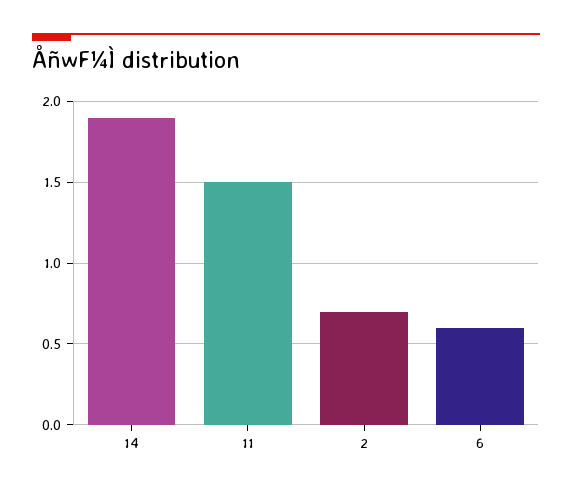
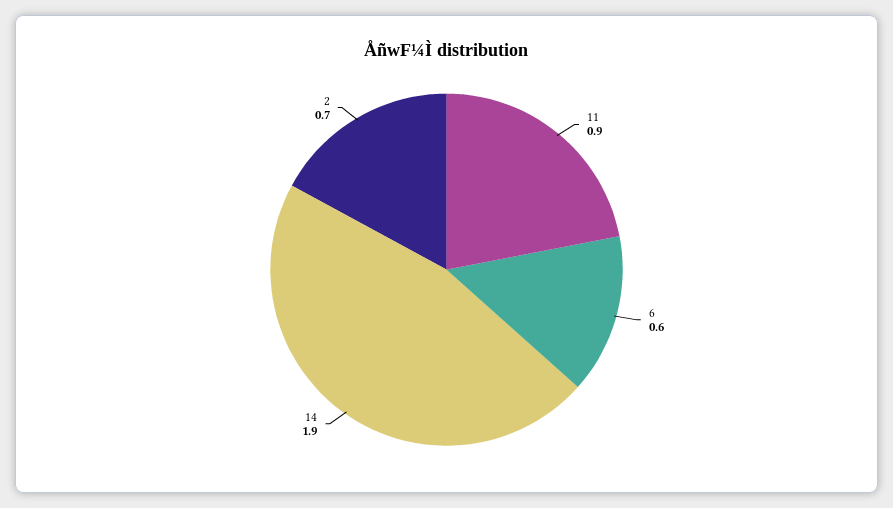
  {
    "14": 1.9,
-   "11": 1.5,
+   "11": 0.9,
    "2": 0.7,
    "6": 0.6
  }

